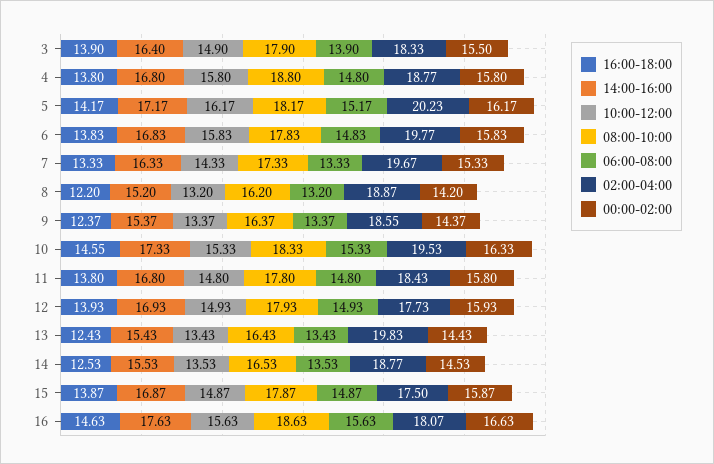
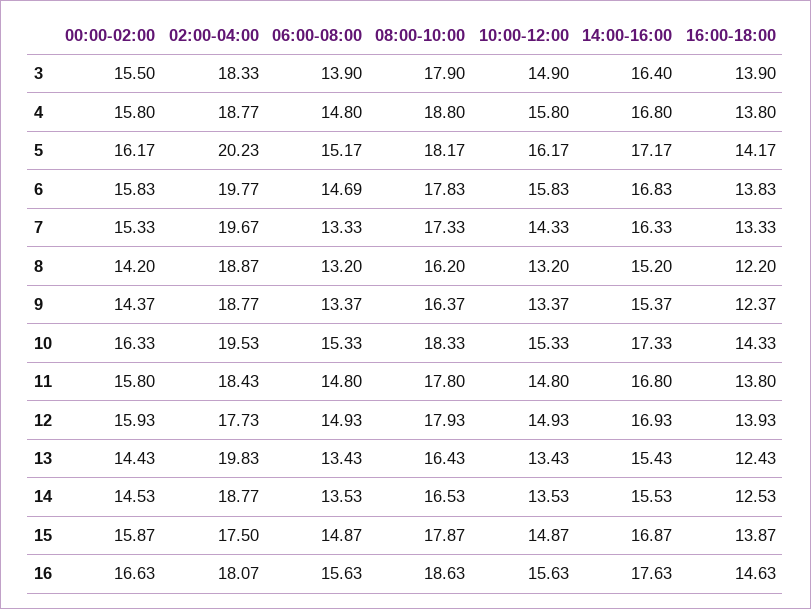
  {
    "16:00-18:00": {
      "3": 13.9,
      "4": 13.8,
      "5": 14.17,
      "6": 13.83,
      "7": 13.33,
      "8": 12.2,
      "9": 12.37,
-     "10": 14.55,
+     "10": 14.33,
      "11": 13.8,
      "12": 13.93,
      "13": 12.43,
      "14": 12.53,
      "15": 13.87,
      "16": 14.63
    },
    "14:00-16:00": {
      "3": 16.4,
      "4": 16.8,
      "5": 17.17,
      "6": 16.83,
      "7": 16.33,
      "8": 15.2,
      "9": 15.37,
      "10": 17.33,
      "11": 16.8,
      "12": 16.93,
      "13": 15.43,
      "14": 15.53,
      "15": 16.87,
      "16": 17.63
    },
    "10:00-12:00": {
      "3": 14.9,
      "4": 15.8,
      "5": 16.17,
      "6": 15.83,
      "7": 14.33,
      "8": 13.2,
      "9": 13.37,
      "10": 15.33,
      "11": 14.8,
      "12": 14.93,
      "13": 13.43,
      "14": 13.53,
      "15": 14.87,
      "16": 15.63
    },
    "08:00-10:00": {
      "3": 17.9,
      "4": 18.8,
      "5": 18.17,
      "6": 17.83,
      "7": 17.33,
      "8": 16.2,
      "9": 16.37,
      "10": 18.33,
      "11": 17.8,
      "12": 17.93,
      "13": 16.43,
      "14": 16.53,
      "15": 17.87,
      "16": 18.63
    },
    "06:00-08:00": {
      "3": 13.9,
      "4": 14.8,
      "5": 15.17,
-     "6": 14.83,
+     "6": 14.69,
      "7": 13.33,
      "8": 13.2,
      "9": 13.37,
      "10": 15.33,
      "11": 14.8,
      "12": 14.93,
      "13": 13.43,
      "14": 13.53,
      "15": 14.87,
      "16": 15.63
    },
    "02:00-04:00": {
      "3": 18.33,
      "4": 18.77,
      "5": 20.23,
      "6": 19.77,
      "7": 19.67,
      "8": 18.87,
-     "9": 18.55,
+     "9": 18.77,
      "10": 19.53,
      "11": 18.43,
      "12": 17.73,
      "13": 19.83,
      "14": 18.77,
      "15": 17.5,
      "16": 18.07
    },
    "00:00-02:00": {
      "3": 15.5,
      "4": 15.8,
      "5": 16.17,
      "6": 15.83,
      "7": 15.33,
      "8": 14.2,
      "9": 14.37,
      "10": 16.33,
      "11": 15.8,
      "12": 15.93,
      "13": 14.43,
      "14": 14.53,
      "15": 15.87,
      "16": 16.63
    }
  }

